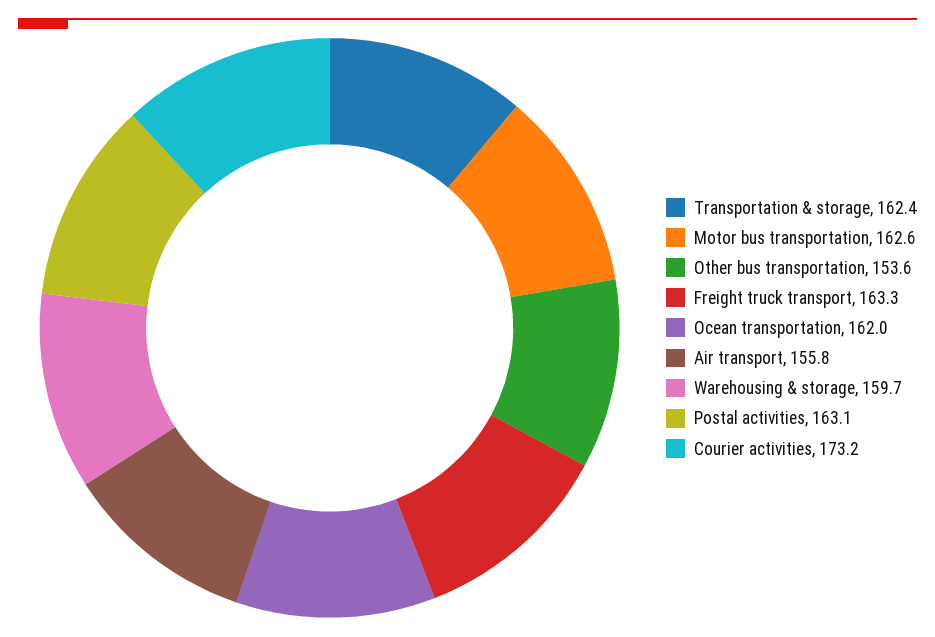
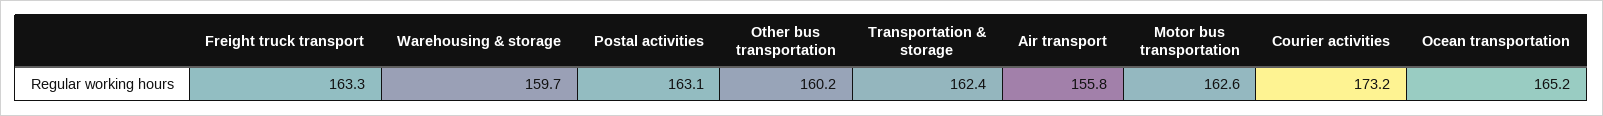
  {
    "Transportation & storage": 162.4,
    "Motor bus transportation": 162.6,
-   "Other bus transportation": 153.6,
+   "Other bus transportation": 160.2,
    "Freight truck transport": 163.3,
-   "Ocean transportation": 162,
+   "Ocean transportation": 165.2,
    "Air transport": 155.8,
    "Warehousing & storage": 159.7,
    "Postal activities": 163.1,
    "Courier activities": 173.2
  }

